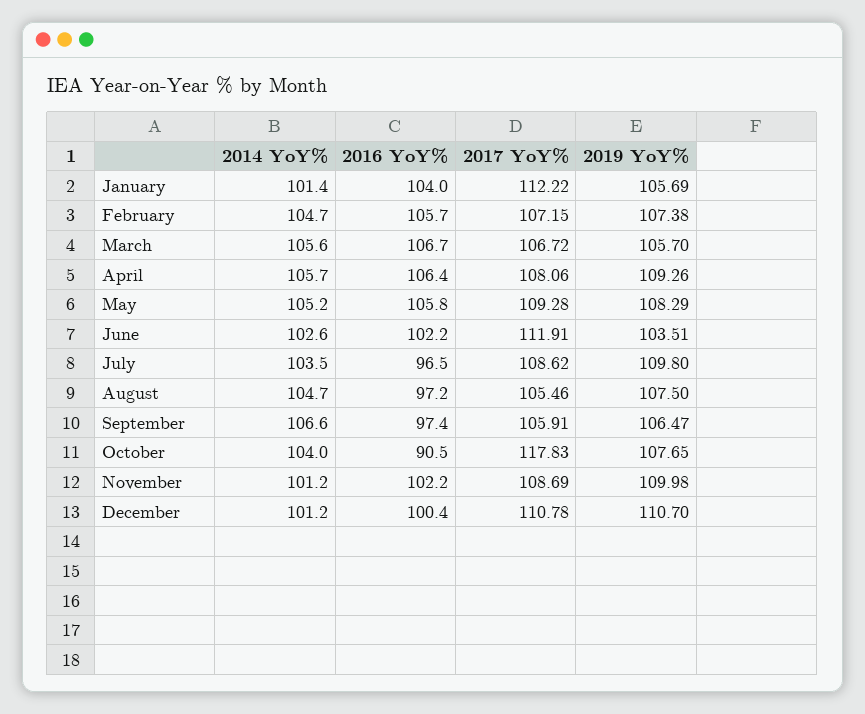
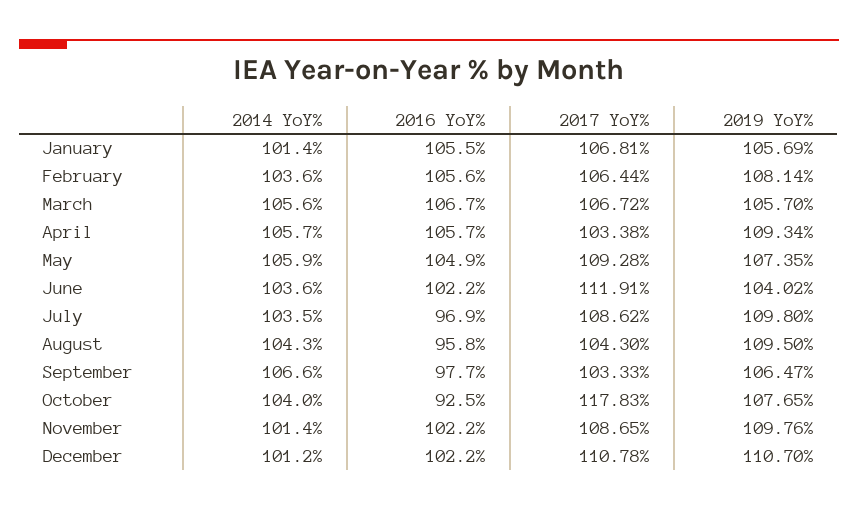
  {
    "2014 YoY%": {
      "January": 101.4,
-     "February": 104.7,
+     "February": 103.6,
      "March": 105.6,
      "April": 105.7,
-     "May": 105.2,
+     "May": 105.9,
-     "June": 102.6,
+     "June": 103.6,
      "July": 103.5,
-     "August": 104.7,
+     "August": 104.3,
      "September": 106.6,
      "October": 104,
-     "November": 101.2,
+     "November": 101.4,
      "December": 101.2
    },
    "2016 YoY%": {
-     "January": 104,
+     "January": 105.5,
-     "February": 105.7,
+     "February": 105.6,
      "March": 106.7,
-     "April": 106.4,
+     "April": 105.7,
-     "May": 105.8,
+     "May": 104.9,
      "June": 102.2,
-     "July": 96.5,
+     "July": 96.9,
-     "August": 97.2,
+     "August": 95.8,
-     "September": 97.4,
+     "September": 97.7,
-     "October": 90.5,
+     "October": 92.5,
      "November": 102.2,
-     "December": 100.4
+     "December": 102.2
    },
    "2017 YoY%": {
-     "January": 112.22,
+     "January": 106.81,
-     "February": 107.15,
+     "February": 106.44,
      "March": 106.72,
-     "April": 108.06,
+     "April": 103.38,
      "May": 109.28,
      "June": 111.91,
      "July": 108.62,
-     "August": 105.46,
+     "August": 104.3,
-     "September": 105.91,
+     "September": 103.33,
      "October": 117.83,
-     "November": 108.69,
+     "November": 108.65,
      "December": 110.78
    },
    "2019 YoY%": {
      "January": 105.69,
-     "February": 107.38,
+     "February": 108.14,
      "March": 105.7,
-     "April": 109.26,
+     "April": 109.34,
-     "May": 108.29,
+     "May": 107.35,
-     "June": 103.51,
+     "June": 104.02,
      "July": 109.8,
-     "August": 107.5,
+     "August": 109.5,
      "September": 106.47,
      "October": 107.65,
-     "November": 109.98,
+     "November": 109.76,
      "December": 110.7
    }
  }

